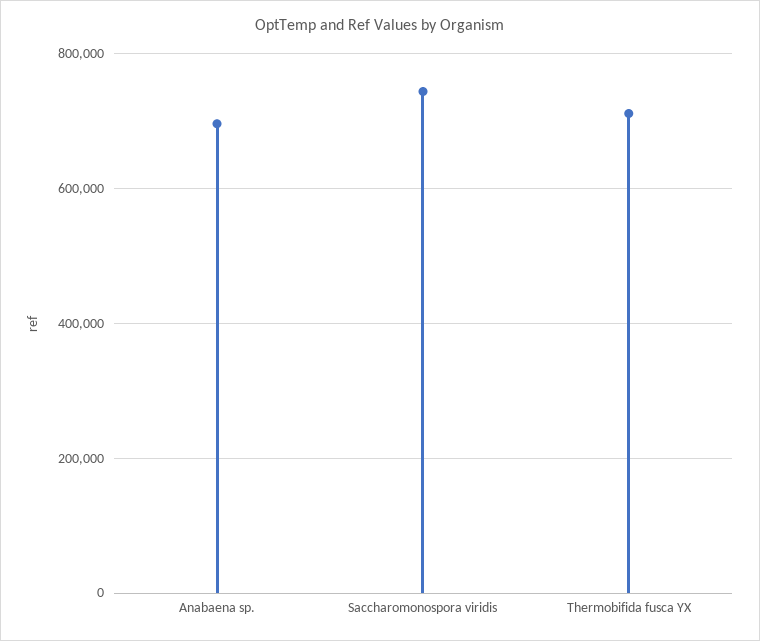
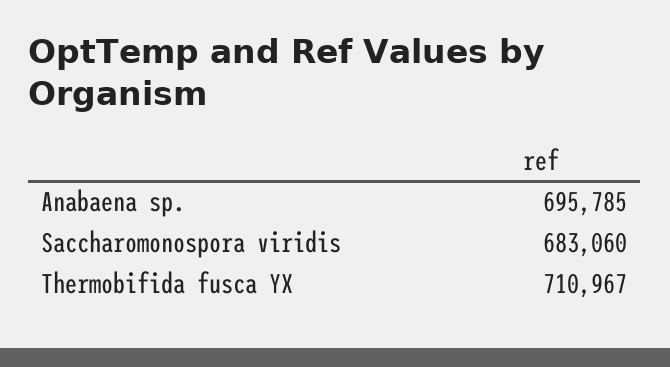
  {
    "Anabaena sp.": 695785,
-   "Saccharomonospora viridis": 740000,
+   "Saccharomonospora viridis": 683060,
    "Thermobifida fusca YX": 710967
  }

